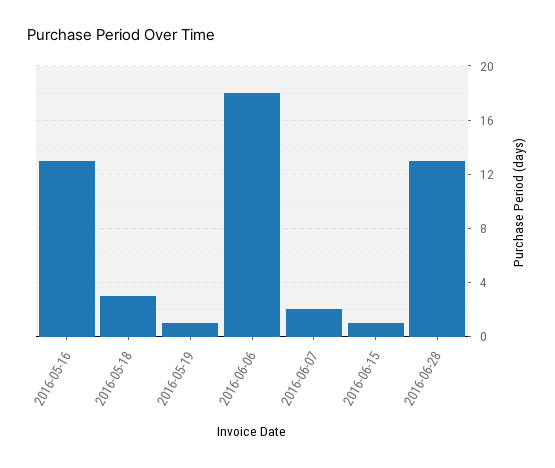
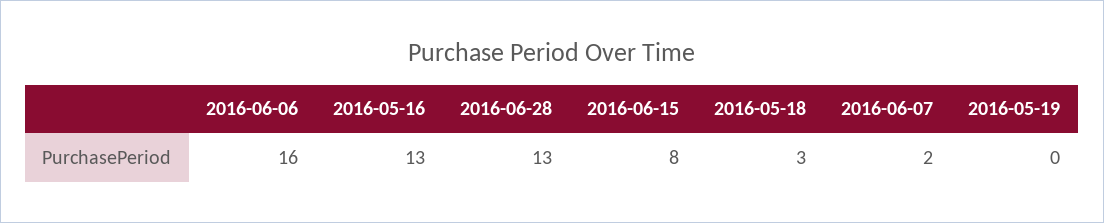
  {
    "2016-05-16": 13,
    "2016-05-18": 3,
-   "2016-05-19": 1,
+   "2016-05-19": 0,
-   "2016-06-06": 18,
+   "2016-06-06": 16,
    "2016-06-07": 2,
-   "2016-06-15": 1,
+   "2016-06-15": 8,
    "2016-06-28": 13
  }

